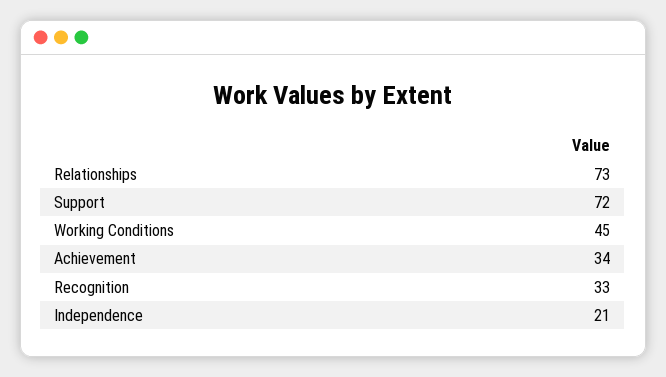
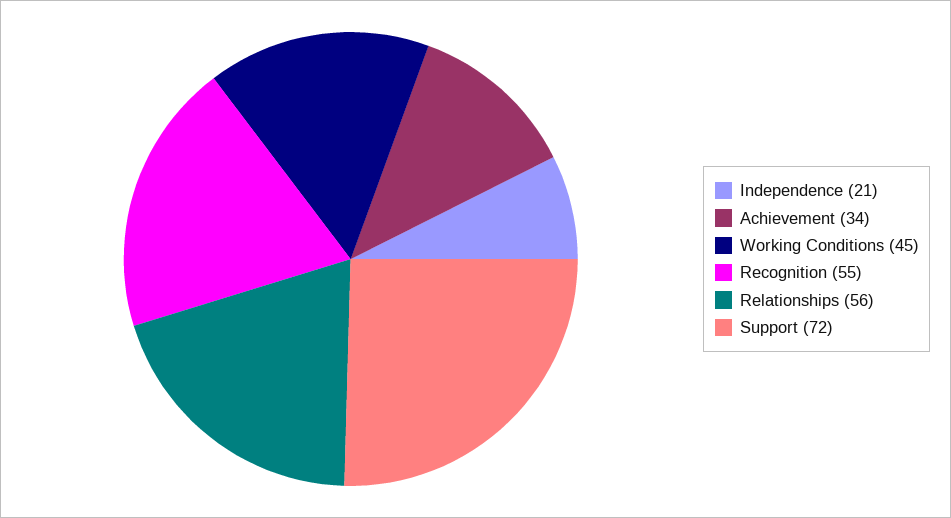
  {
-   "Relationships": 73,
+   "Relationships": 56,
    "Support": 72,
    "Working Conditions": 45,
    "Achievement": 34,
-   "Recognition": 33,
+   "Recognition": 55,
    "Independence": 21
  }

